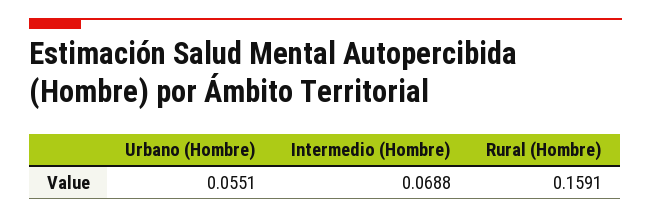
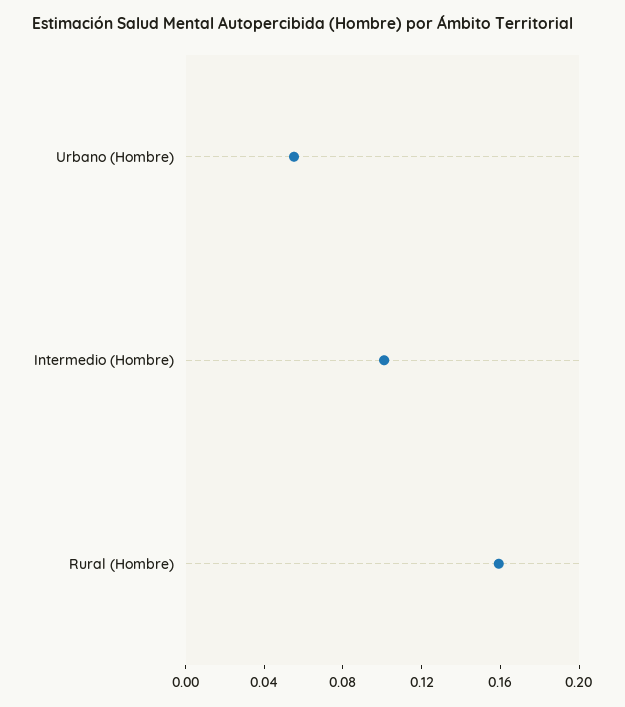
  {
    "Urbano (Hombre)": 0.0551,
-   "Intermedio (Hombre)": 0.0688,
+   "Intermedio (Hombre)": 0.1,
    "Rural (Hombre)": 0.1591
  }

